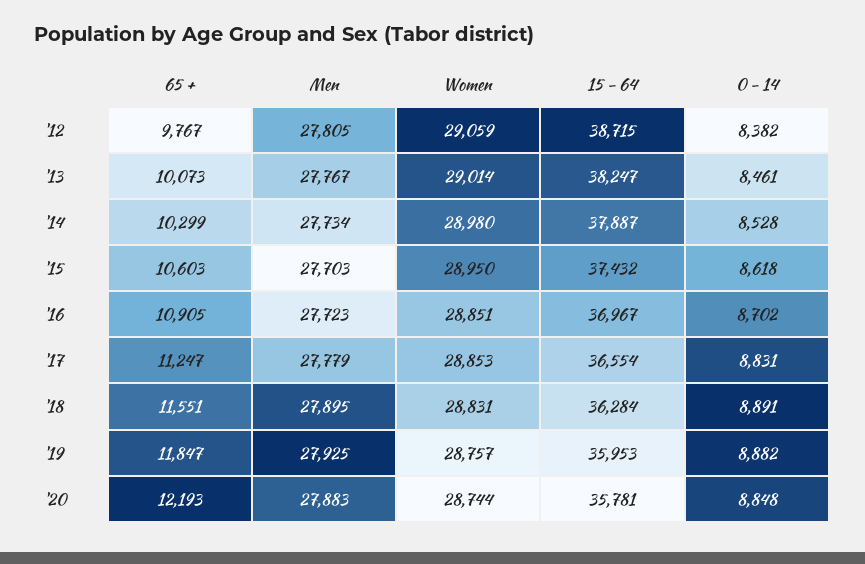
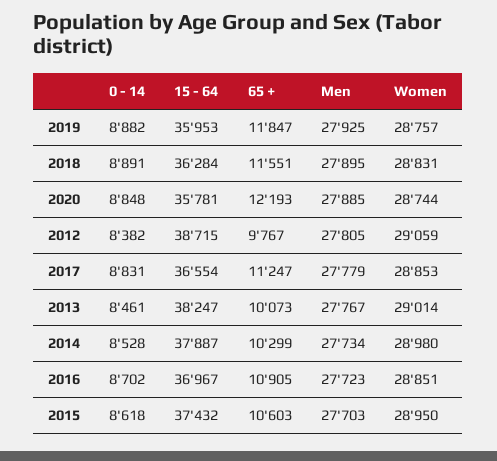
  {
    "65 +": {
      "'12": 9767,
      "'13": 10073,
      "'14": 10299,
      "'15": 10603,
      "'16": 10905,
      "'17": 11247,
      "'18": 11551,
      "'19": 11847,
      "'20": 12193
    },
    "Men": {
      "'12": 27805,
      "'13": 27767,
      "'14": 27734,
      "'15": 27703,
      "'16": 27723,
      "'17": 27779,
      "'18": 27895,
      "'19": 27925,
-     "'20": 27883
+     "'20": 27885
    },
    "Women": {
      "'12": 29059,
      "'13": 29014,
      "'14": 28980,
      "'15": 28950,
      "'16": 28851,
      "'17": 28853,
      "'18": 28831,
      "'19": 28757,
      "'20": 28744
    },
    "15 - 64": {
      "'12": 38715,
      "'13": 38247,
      "'14": 37887,
      "'15": 37432,
      "'16": 36967,
      "'17": 36554,
      "'18": 36284,
      "'19": 35953,
      "'20": 35781
    },
    "0 - 14": {
      "'12": 8382,
      "'13": 8461,
      "'14": 8528,
      "'15": 8618,
      "'16": 8702,
      "'17": 8831,
      "'18": 8891,
      "'19": 8882,
      "'20": 8848
    }
  }

